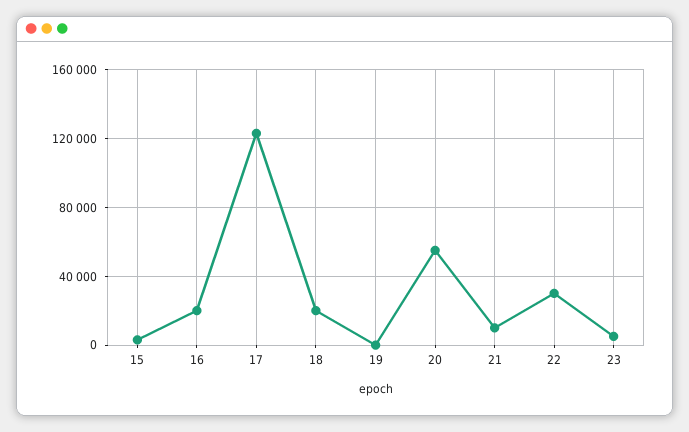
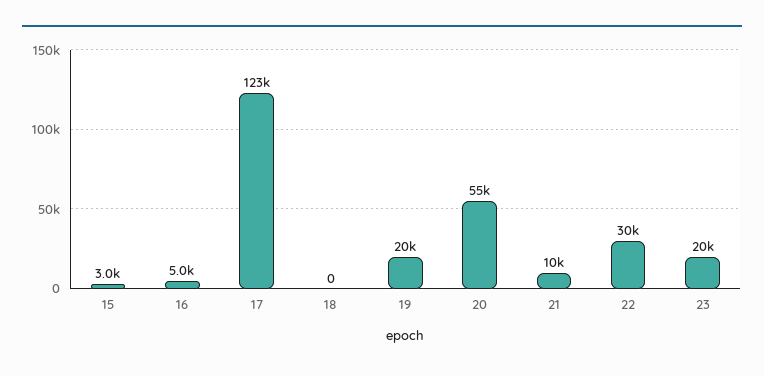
  {
    "15": 3000,
-   "16": 20000,
+   "16": 5000,
    "17": 123000,
-   "18": 20000,
+   "18": 0,
-   "19": 0,
+   "19": 20000,
    "20": 55000,
    "21": 10000,
    "22": 30000,
-   "23": 5000
+   "23": 20000
  }

